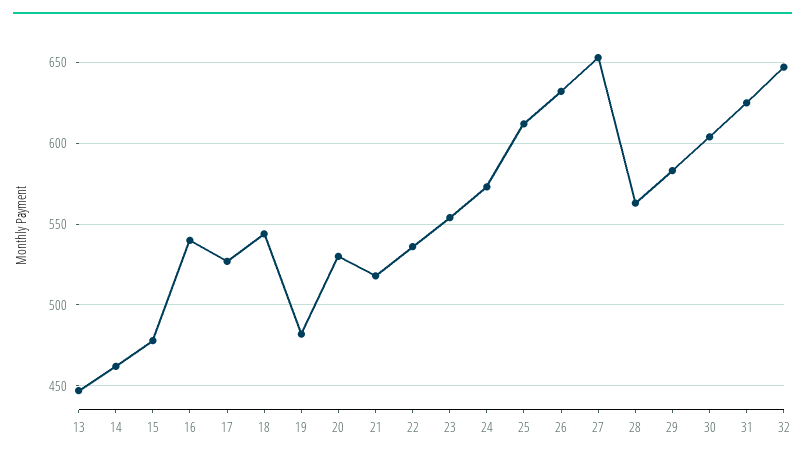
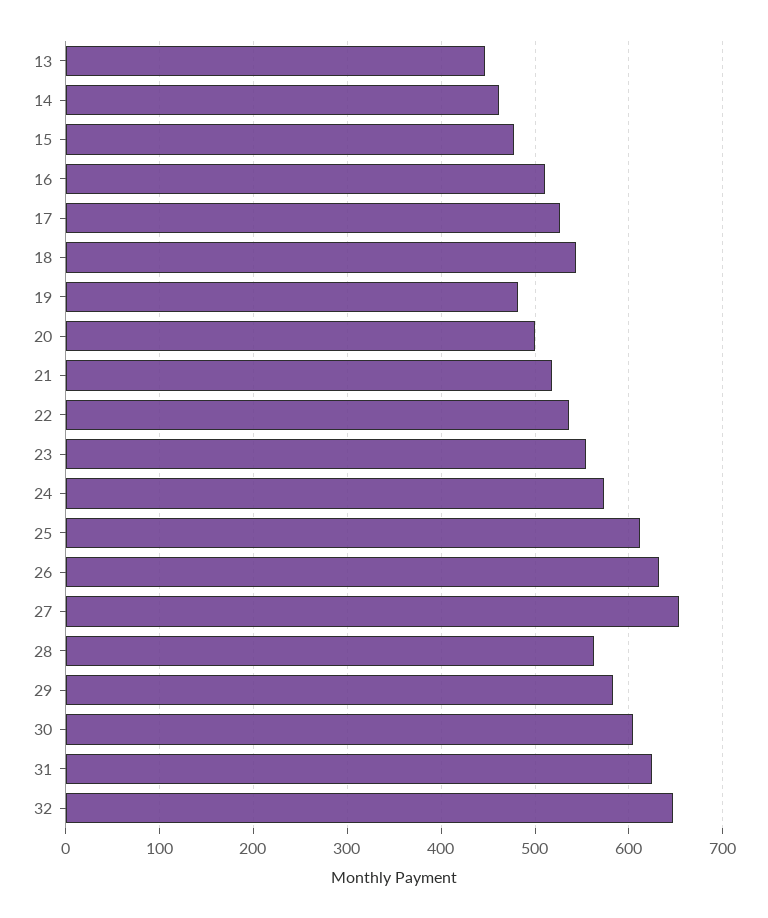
  {
    "13": 445,
    "14": 460,
    "15": 480,
-   "16": 540,
+   "16": 510,
    "17": 525,
    "18": 545,
    "19": 480,
-   "20": 530,
+   "20": 500,
    "21": 520,
    "22": 535,
    "23": 555,
    "24": 575,
    "25": 610,
    "26": 630,
    "27": 655,
    "28": 565,
    "29": 585,
    "30": 605,
    "31": 625,
    "32": 645
  }

